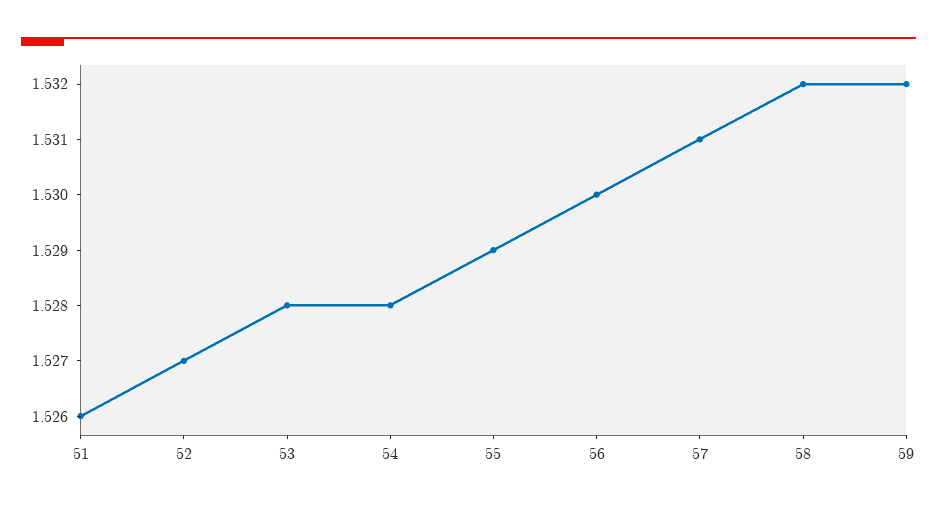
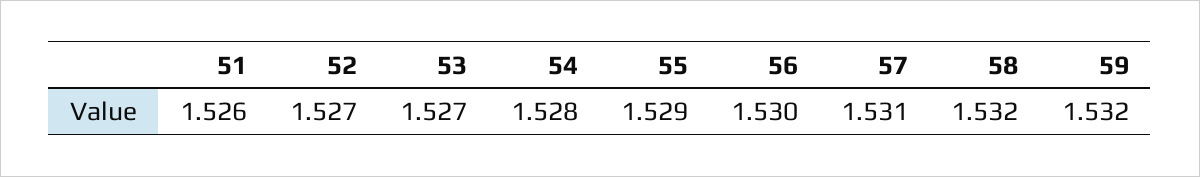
  {
    "51": 1.526,
    "52": 1.527,
-   "53": 1.528,
+   "53": 1.527,
    "54": 1.528,
    "55": 1.529,
    "56": 1.53,
    "57": 1.531,
    "58": 1.532,
    "59": 1.532
  }

